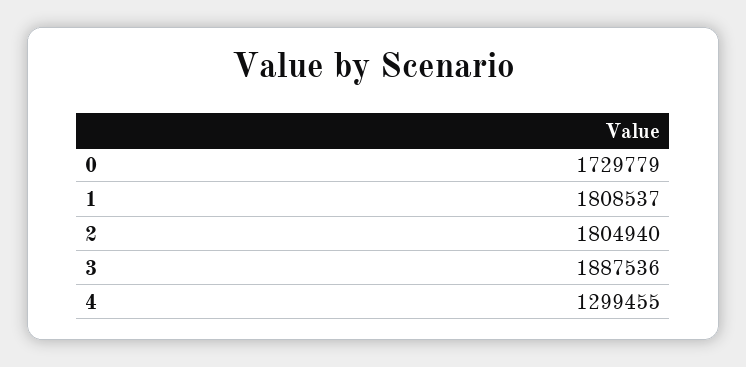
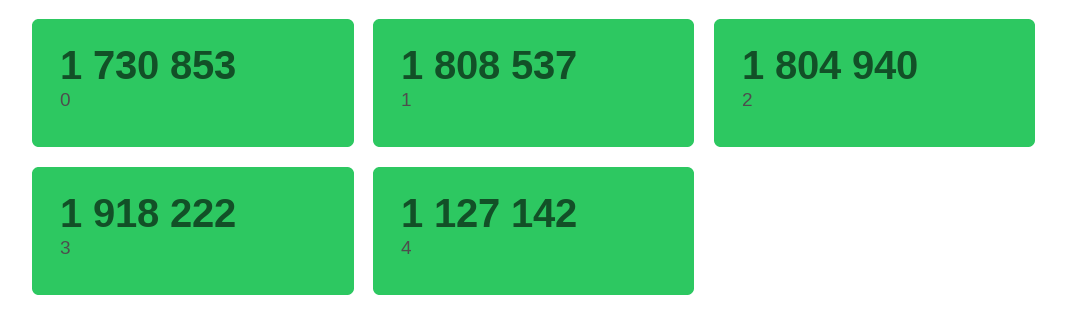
  {
-   "0": 1729779,
+   "0": 1730853,
    "1": 1808537,
    "2": 1804940,
-   "3": 1887536,
+   "3": 1918222,
-   "4": 1299455
+   "4": 1127142
  }

